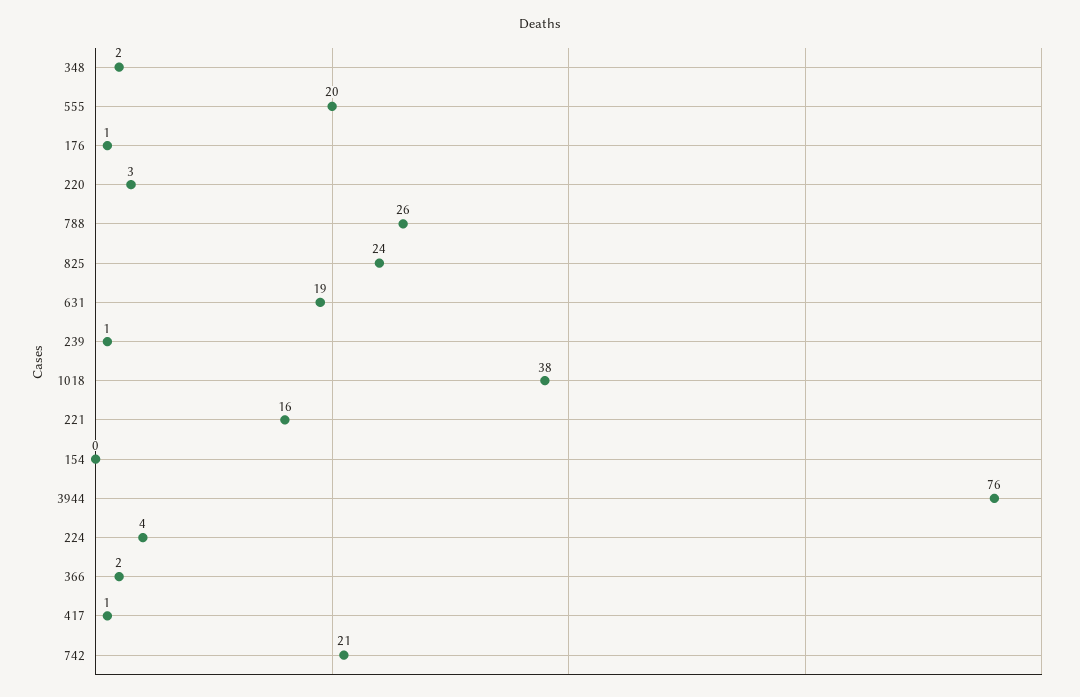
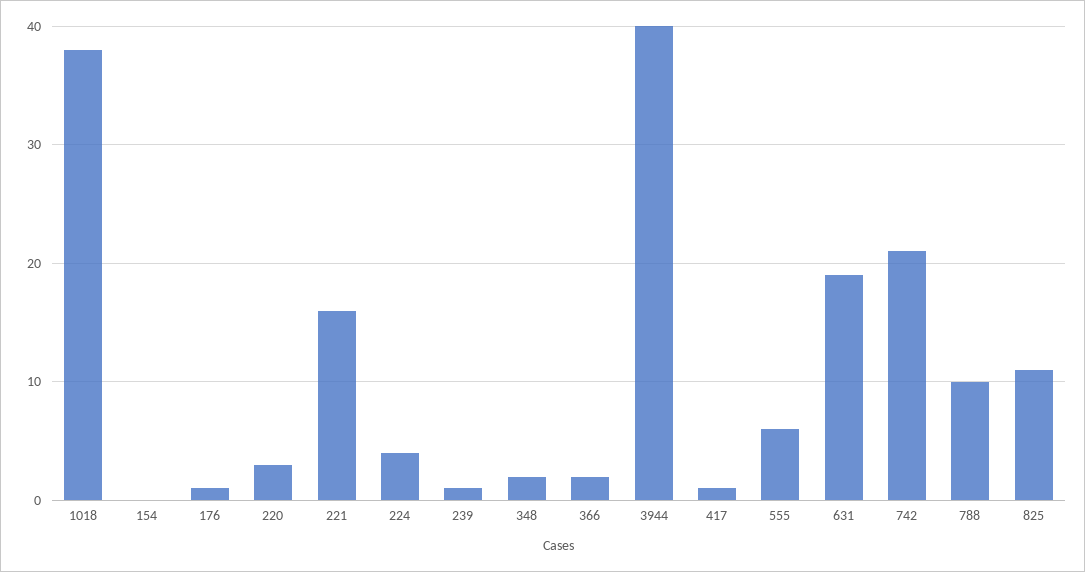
  {
    "348": 2,
-   "555": 20,
+   "555": 6,
    "176": 1,
    "220": 3,
-   "788": 26,
+   "788": 10,
-   "825": 24,
+   "825": 11,
    "631": 19,
    "239": 1,
    "1018": 38,
    "221": 16,
    "154": 0,
-   "3944": 76,
+   "3944": 40,
    "224": 4,
    "366": 2,
    "417": 1,
    "742": 21
  }

